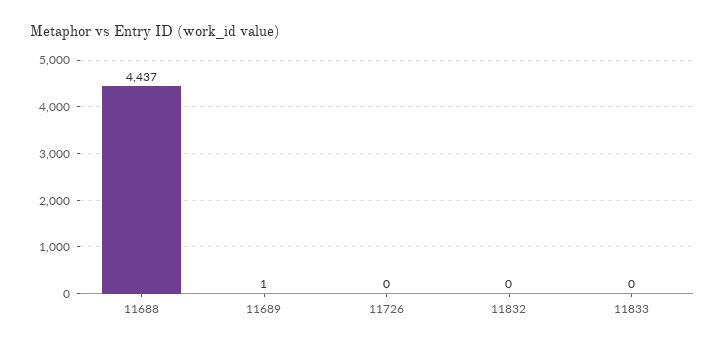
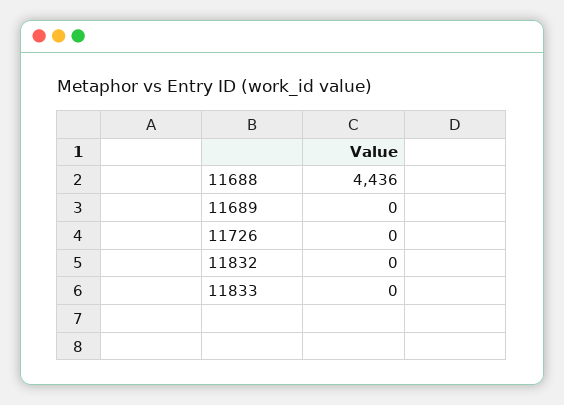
  {
-   "11688": 4437,
+   "11688": 4436,
-   "11689": 1,
+   "11689": 0,
    "11726": 0,
    "11832": 0,
    "11833": 0
  }

